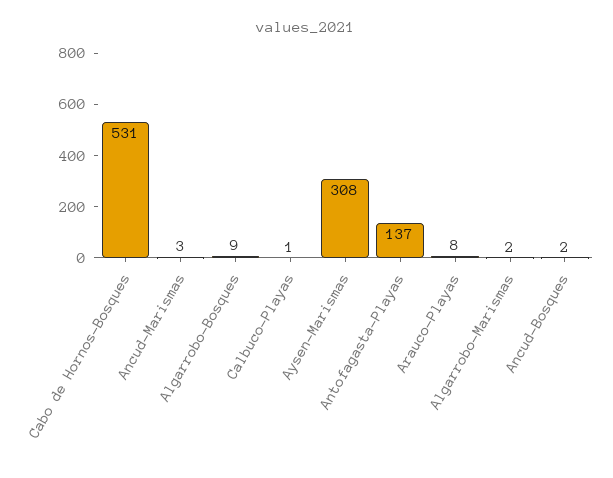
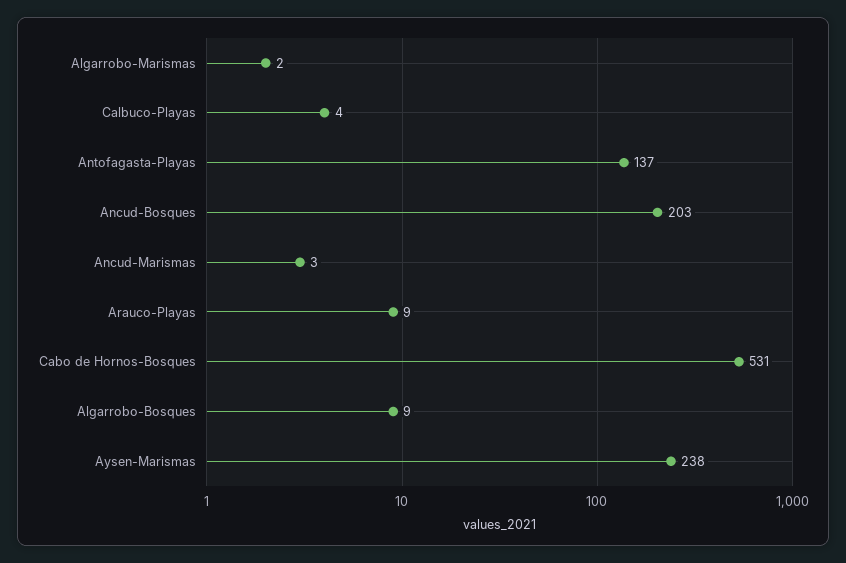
  {
    "Cabo de Hornos-Bosques": 531,
    "Ancud-Marismas": 3,
    "Algarrobo-Bosques": 9,
-   "Calbuco-Playas": 1,
+   "Calbuco-Playas": 4,
-   "Aysen-Marismas": 308,
+   "Aysen-Marismas": 238,
    "Antofagasta-Playas": 137,
-   "Arauco-Playas": 8,
+   "Arauco-Playas": 9,
    "Algarrobo-Marismas": 2,
-   "Ancud-Bosques": 2
+   "Ancud-Bosques": 203
  }

